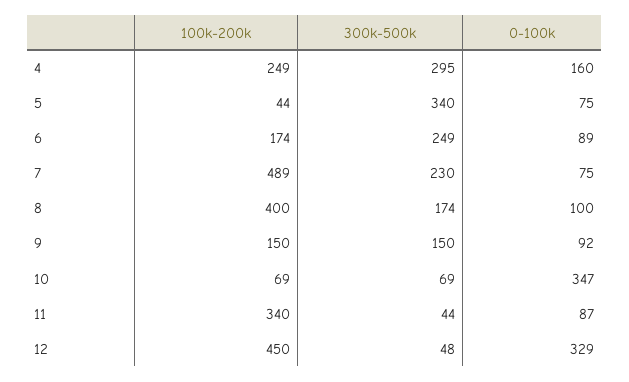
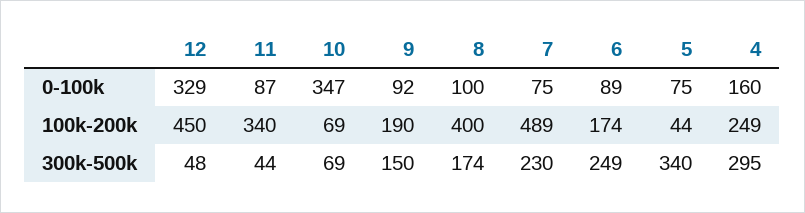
  {
    "100k-200k": {
      "4": 249,
      "5": 44,
      "6": 174,
      "7": 489,
      "8": 400,
-     "9": 150,
+     "9": 190,
      "10": 69,
      "11": 340,
      "12": 450
    },
    "300k-500k": {
      "4": 295,
      "5": 340,
      "6": 249,
      "7": 230,
      "8": 174,
      "9": 150,
      "10": 69,
      "11": 44,
      "12": 48
    },
    "0-100k": {
      "4": 160,
      "5": 75,
      "6": 89,
      "7": 75,
      "8": 100,
      "9": 92,
      "10": 347,
      "11": 87,
      "12": 329
    }
  }

